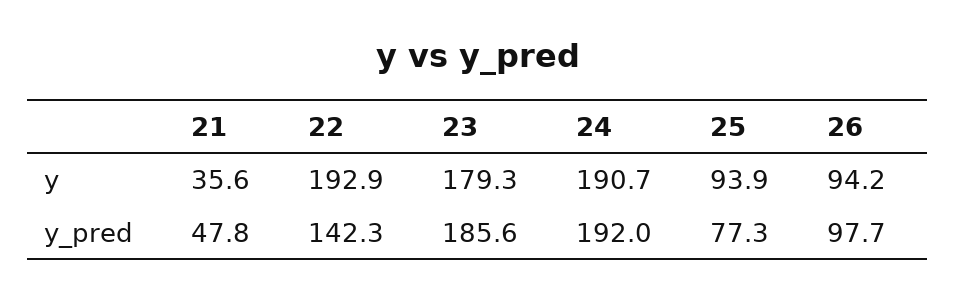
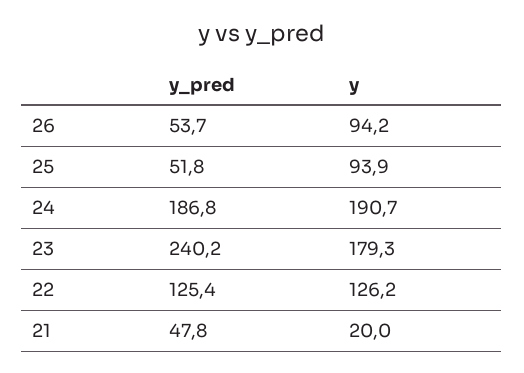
  {
    "21": {
-     "y": 35.6,
+     "y": 20,
      "y_pred": 47.8
    },
    "22": {
-     "y": 192.9,
+     "y": 126.2,
-     "y_pred": 142.3
+     "y_pred": 125.4
    },
    "23": {
      "y": 179.3,
-     "y_pred": 185.6
+     "y_pred": 240.2
    },
    "24": {
      "y": 190.7,
-     "y_pred": 192
+     "y_pred": 186.8
    },
    "25": {
      "y": 93.9,
-     "y_pred": 77.3
+     "y_pred": 51.8
    },
    "26": {
      "y": 94.2,
-     "y_pred": 97.7
+     "y_pred": 53.7
    }
  }

